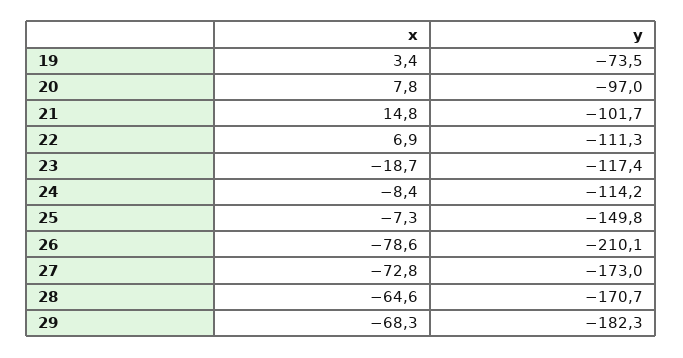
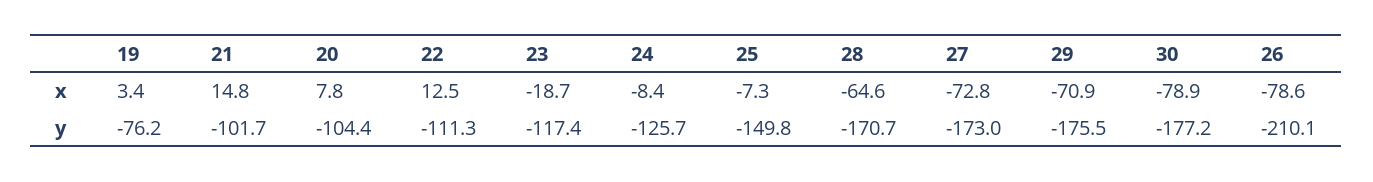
  {
    "x": {
      "19": 3.4,
      "20": 7.8,
      "21": 14.8,
-     "22": 6.9,
+     "22": 12.5,
      "23": -18.7,
      "24": -8.4,
      "25": -7.3,
      "26": -78.6,
      "27": -72.8,
      "28": -64.6,
-     "29": -68.3
+     "29": -70.9,
+     "30": -78.9
    },
    "y": {
-     "19": -73.5,
+     "19": -76.2,
-     "20": -97,
+     "20": -104.4,
      "21": -101.7,
      "22": -111.3,
      "23": -117.4,
-     "24": -114.2,
+     "24": -125.7,
      "25": -149.8,
      "26": -210.1,
      "27": -173,
      "28": -170.7,
-     "29": -182.3
+     "29": -175.5,
+     "30": -177.2
    }
  }

